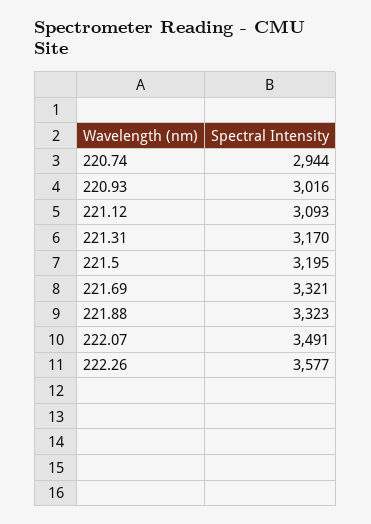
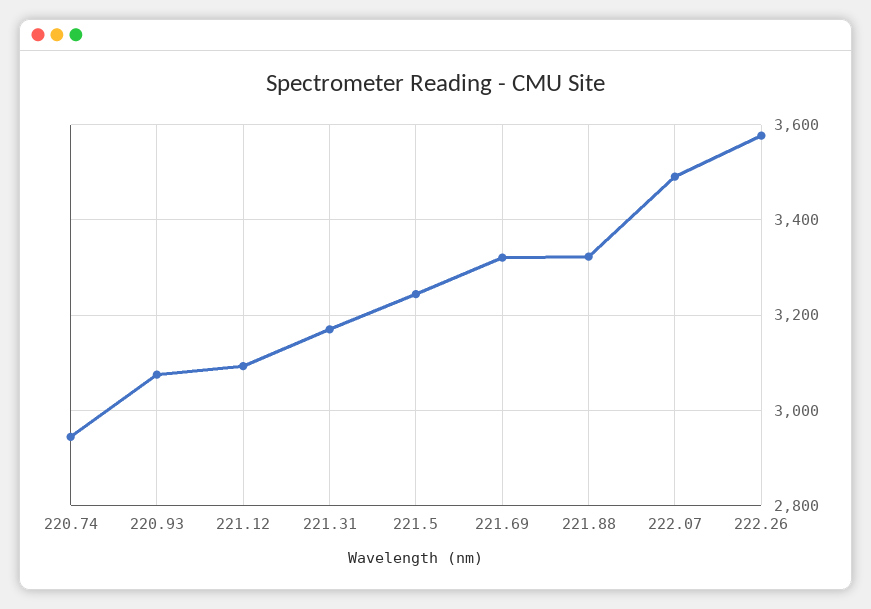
  {
    "220.74": 2944,
-   "220.93": 3016,
+   "220.93": 3080,
    "221.12": 3093,
    "221.31": 3170,
-   "221.5": 3195,
+   "221.5": 3240,
    "221.69": 3321,
    "221.88": 3323,
    "222.07": 3491,
    "222.26": 3577
  }

